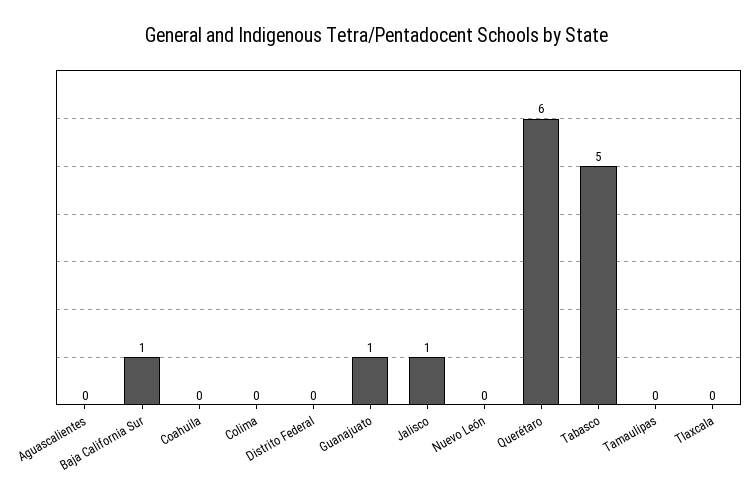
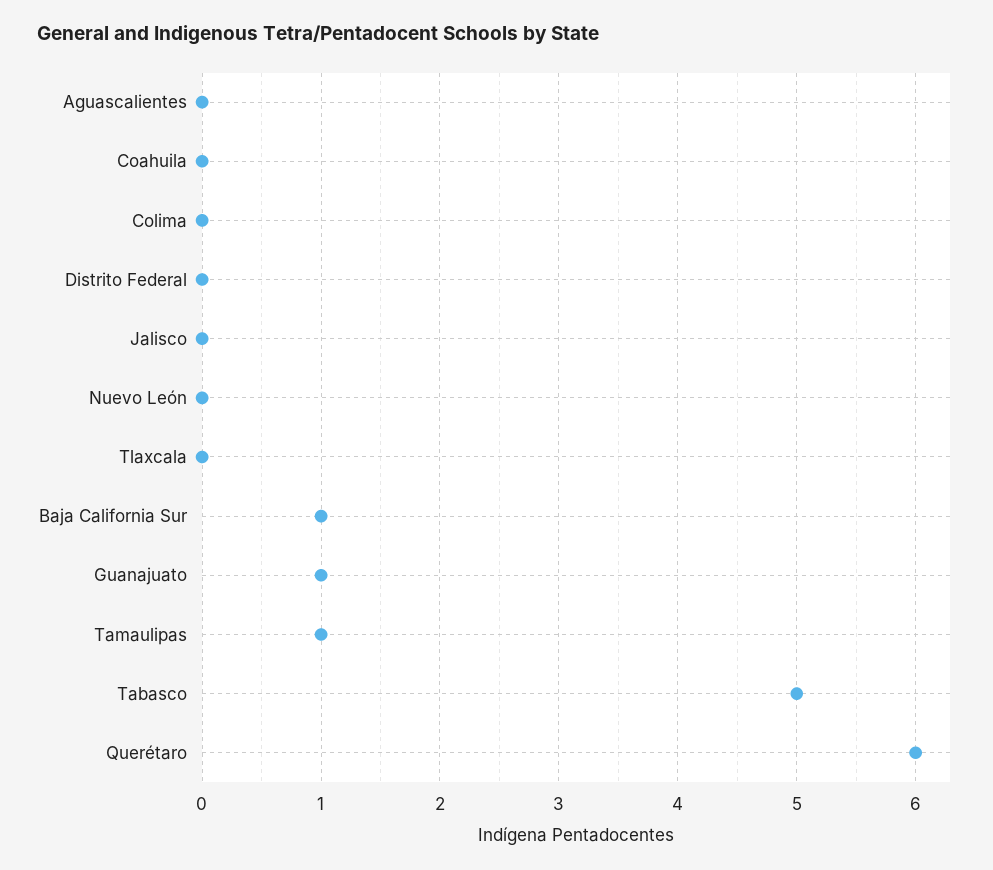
  {
    "Aguascalientes": 0,
    "Baja California Sur": 1,
    "Coahuila": 0,
    "Colima": 0,
    "Distrito Federal": 0,
    "Guanajuato": 1,
-   "Jalisco": 1,
+   "Jalisco": 0,
    "Nuevo León": 0,
    "Querétaro": 6,
    "Tabasco": 5,
-   "Tamaulipas": 0,
+   "Tamaulipas": 1,
    "Tlaxcala": 0
  }

